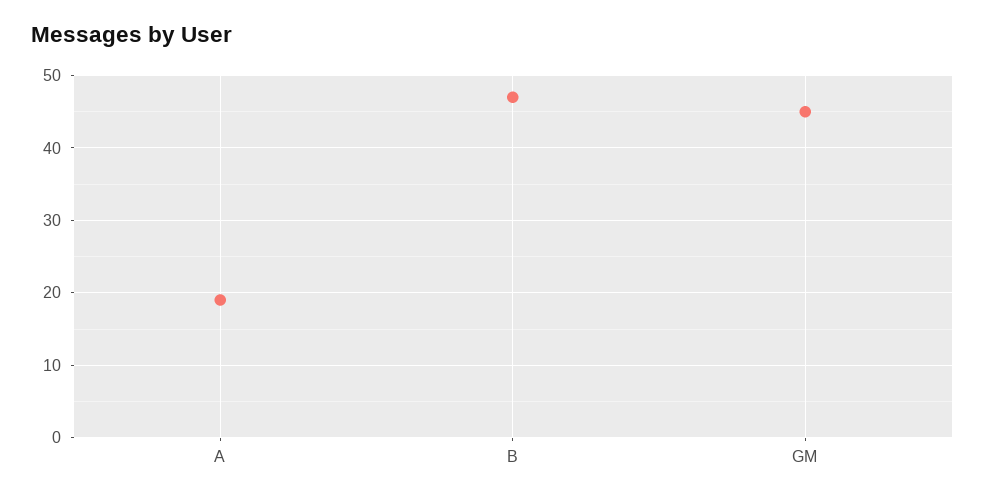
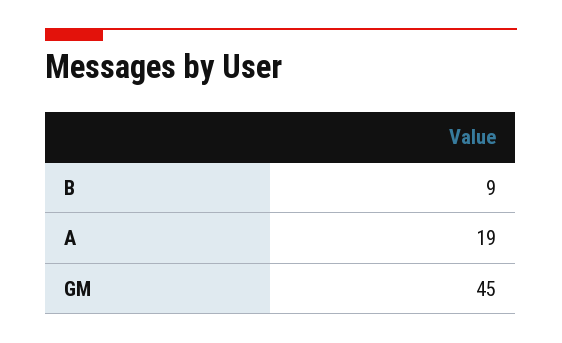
  {
    "A": 19,
-   "B": 47,
+   "B": 9,
    "GM": 45
  }

